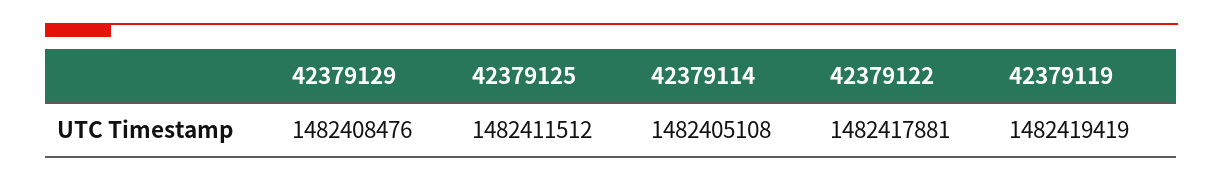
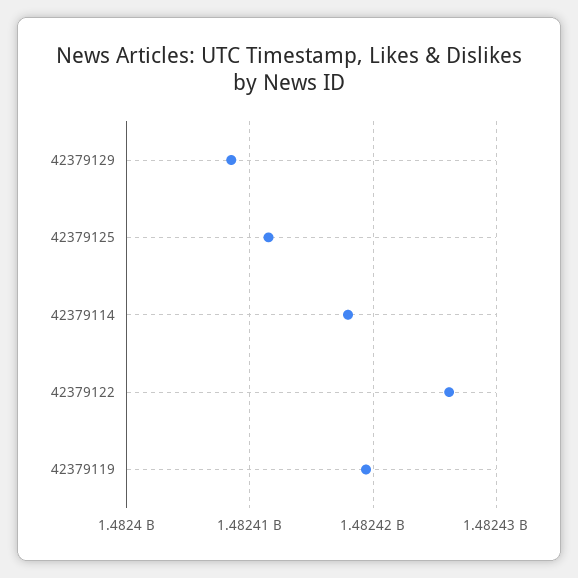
  {
    "42379129": 1482408476,
    "42379125": 1482411512,
-   "42379114": 1482405108,
+   "42379114": 1482418000,
-   "42379122": 1482417881,
+   "42379122": 1482426000,
    "42379119": 1482419419
  }

